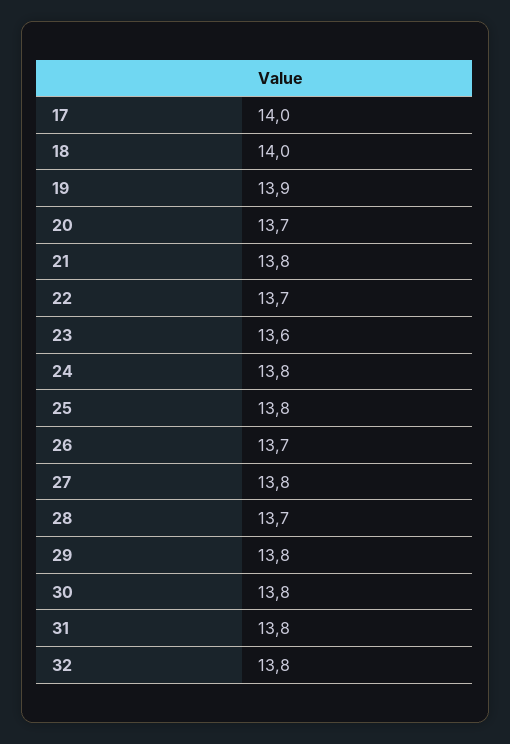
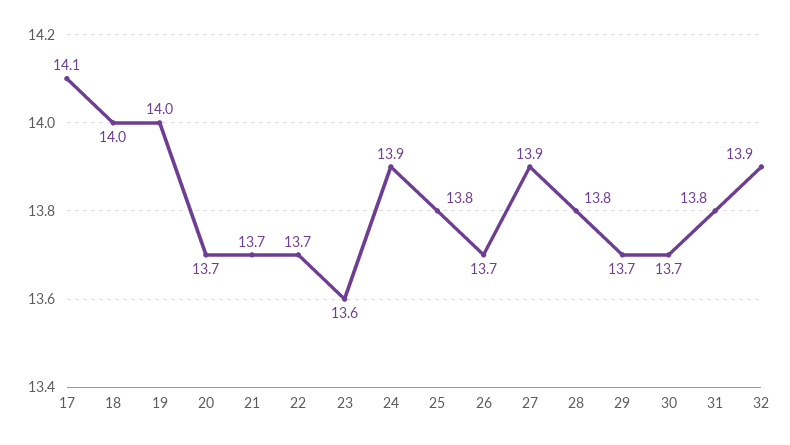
  {
-   "17": 14,
+   "17": 14.1,
    "18": 14,
-   "19": 13.9,
+   "19": 14,
    "20": 13.7,
-   "21": 13.8,
+   "21": 13.7,
    "22": 13.7,
    "23": 13.6,
-   "24": 13.8,
+   "24": 13.9,
    "25": 13.8,
    "26": 13.7,
-   "27": 13.8,
+   "27": 13.9,
-   "28": 13.7,
+   "28": 13.8,
-   "29": 13.8,
+   "29": 13.7,
-   "30": 13.8,
+   "30": 13.7,
    "31": 13.8,
-   "32": 13.8
+   "32": 13.9
  }

